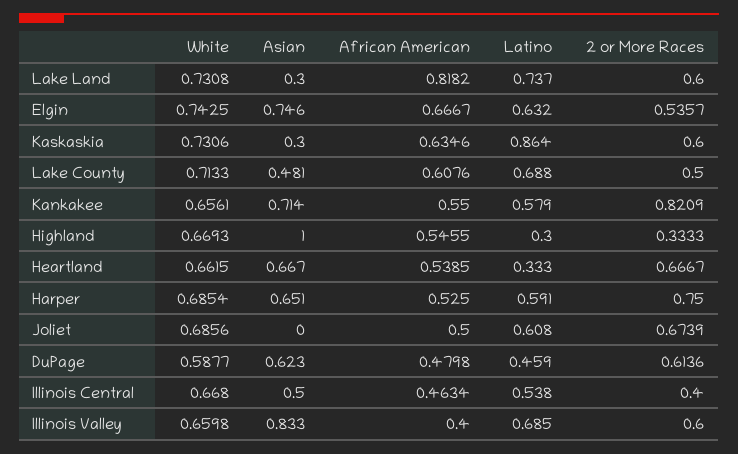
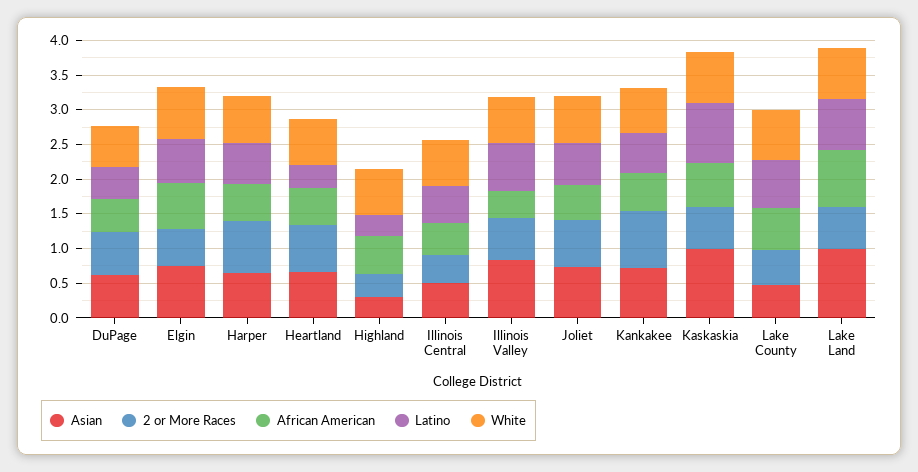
  {
    "White": {
      "Lake Land": 0.7308,
      "Elgin": 0.7425,
      "Kaskaskia": 0.7306,
      "Lake County": 0.7133,
      "Kankakee": 0.6561,
      "Highland": 0.6693,
      "Heartland": 0.6615,
      "Harper": 0.6854,
      "Joliet": 0.6856,
      "DuPage": 0.5877,
      "Illinois Central": 0.668,
      "Illinois Valley": 0.6598
    },
    "Asian": {
-     "Lake Land": 0.3,
+     "Lake Land": 1,
      "Elgin": 0.746,
-     "Kaskaskia": 0.3,
+     "Kaskaskia": 1,
      "Lake County": 0.481,
      "Kankakee": 0.714,
-     "Highland": 1,
+     "Highland": 0.25,
      "Heartland": 0.667,
      "Harper": 0.651,
-     "Joliet": 0,
+     "Joliet": 0.75,
      "DuPage": 0.623,
      "Illinois Central": 0.5,
      "Illinois Valley": 0.833
    },
    "African American": {
      "Lake Land": 0.8182,
      "Elgin": 0.6667,
      "Kaskaskia": 0.6346,
      "Lake County": 0.6076,
      "Kankakee": 0.55,
      "Highland": 0.5455,
      "Heartland": 0.5385,
      "Harper": 0.525,
      "Joliet": 0.5,
      "DuPage": 0.4798,
      "Illinois Central": 0.4634,
      "Illinois Valley": 0.4
    },
    "Latino": {
      "Lake Land": 0.737,
      "Elgin": 0.632,
      "Kaskaskia": 0.864,
      "Lake County": 0.688,
      "Kankakee": 0.579,
      "Highland": 0.3,
      "Heartland": 0.333,
      "Harper": 0.591,
      "Joliet": 0.608,
      "DuPage": 0.459,
      "Illinois Central": 0.538,
      "Illinois Valley": 0.685
    },
    "2 or More Races": {
      "Lake Land": 0.6,
      "Elgin": 0.5357,
      "Kaskaskia": 0.6,
      "Lake County": 0.5,
      "Kankakee": 0.8209,
      "Highland": 0.3333,
      "Heartland": 0.6667,
      "Harper": 0.75,
      "Joliet": 0.6739,
      "DuPage": 0.6136,
      "Illinois Central": 0.4,
      "Illinois Valley": 0.6
    }
  }

